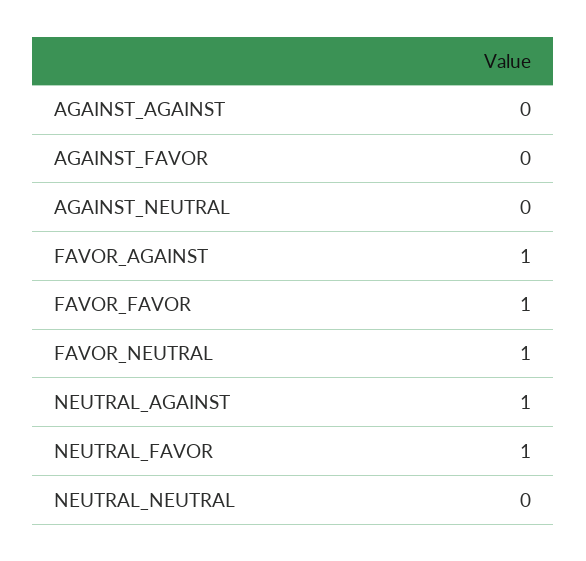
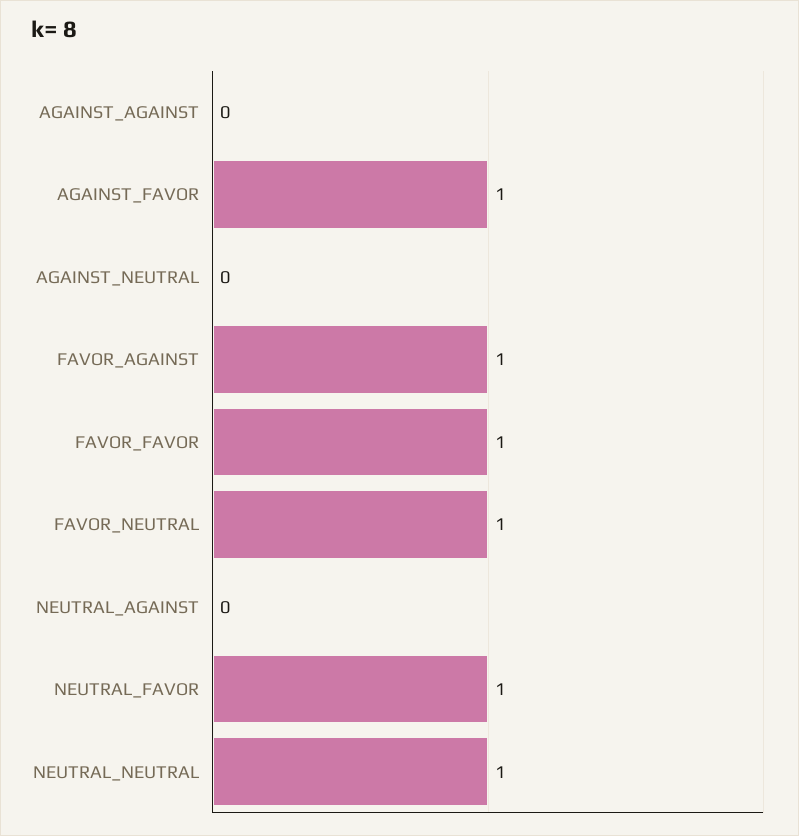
  {
    "AGAINST_AGAINST": 0,
-   "AGAINST_FAVOR": 0,
+   "AGAINST_FAVOR": 1,
    "AGAINST_NEUTRAL": 0,
    "FAVOR_AGAINST": 1,
    "FAVOR_FAVOR": 1,
    "FAVOR_NEUTRAL": 1,
-   "NEUTRAL_AGAINST": 1,
+   "NEUTRAL_AGAINST": 0,
    "NEUTRAL_FAVOR": 1,
-   "NEUTRAL_NEUTRAL": 0
+   "NEUTRAL_NEUTRAL": 1
  }

